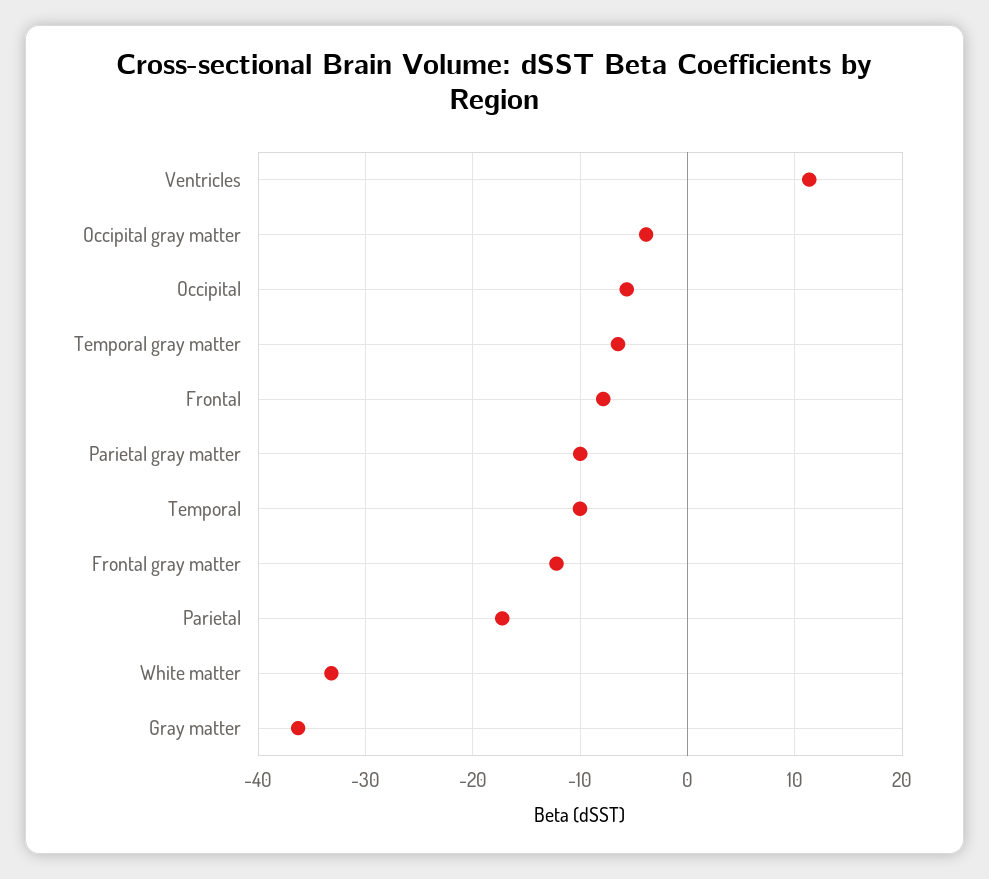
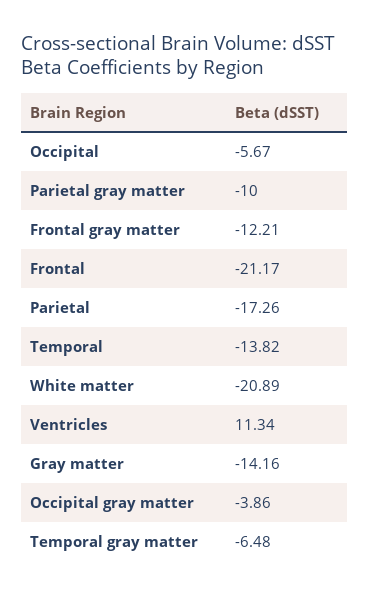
  {
    "Ventricles": 11.34,
    "Occipital gray matter": -3.86,
    "Occipital": -5.67,
    "Temporal gray matter": -6.48,
-   "Frontal": -8,
+   "Frontal": -21.17,
    "Parietal gray matter": -10,
-   "Temporal": -10,
+   "Temporal": -13.82,
    "Frontal gray matter": -12.21,
    "Parietal": -17.26,
-   "White matter": -33,
+   "White matter": -20.89,
-   "Gray matter": -36
+   "Gray matter": -14.16
  }

